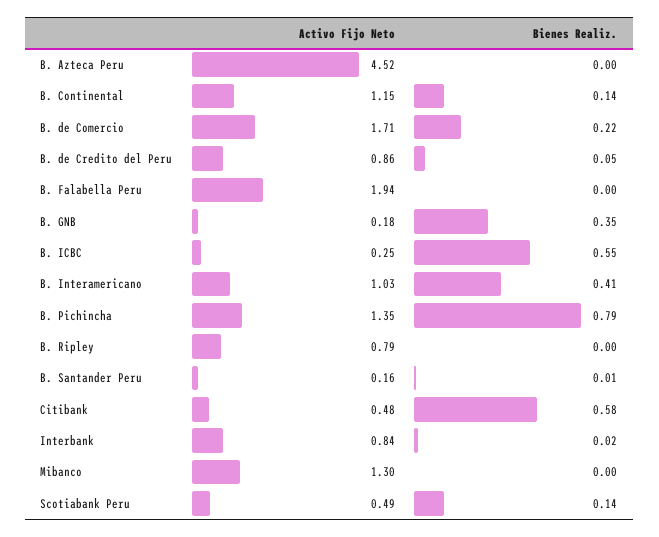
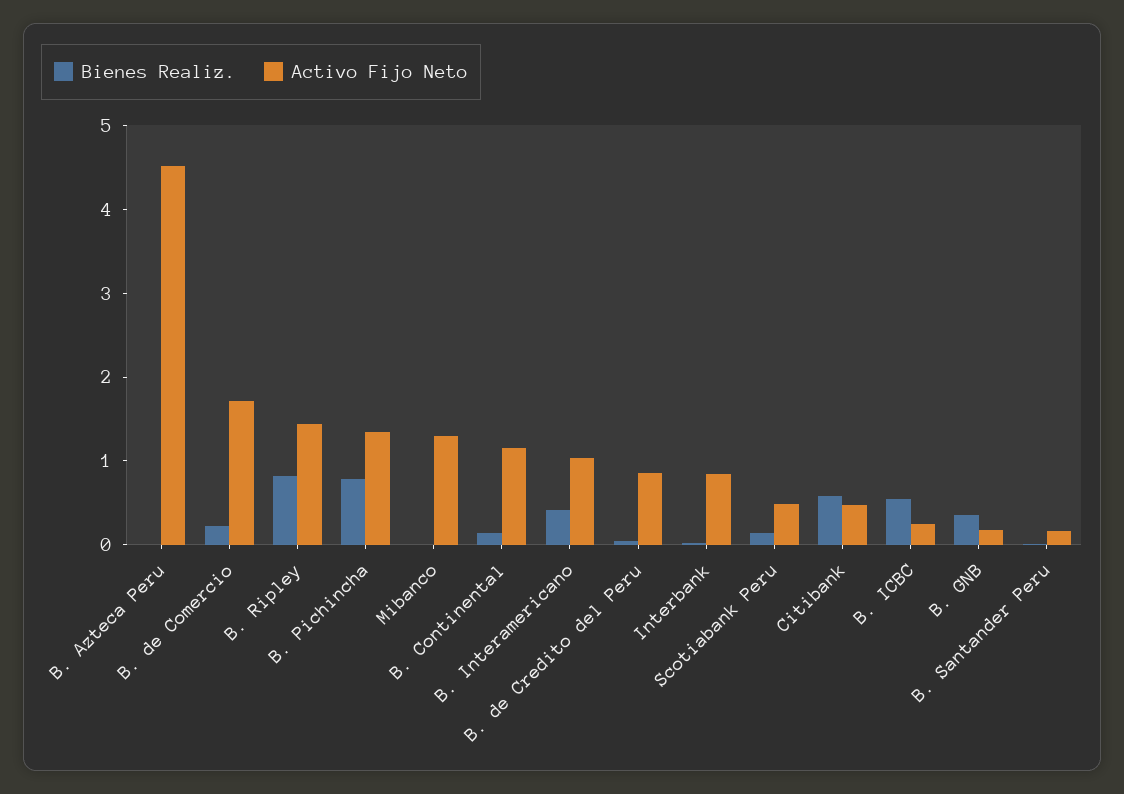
  {
    "Activo Fijo Neto": {
      "B. Azteca Peru": 4.52,
      "B. Continental": 1.15,
      "B. de Comercio": 1.71,
      "B. de Credito del Peru": 0.86,
-     "B. Falabella Peru": 1.94,
      "B. GNB": 0.18,
      "B. ICBC": 0.25,
      "B. Interamericano": 1.03,
      "B. Pichincha": 1.35,
-     "B. Ripley": 0.79,
+     "B. Ripley": 1.4,
      "B. Santander Peru": 0.16,
      "Citibank": 0.48,
      "Interbank": 0.84,
      "Mibanco": 1.3,
      "Scotiabank Peru": 0.49
    },
    "Bienes Realiz.": {
      "B. Azteca Peru": 0,
      "B. Continental": 0.14,
      "B. de Comercio": 0.22,
      "B. de Credito del Peru": 0.05,
-     "B. Falabella Peru": 0,
      "B. GNB": 0.35,
      "B. ICBC": 0.55,
      "B. Interamericano": 0.41,
      "B. Pichincha": 0.79,
-     "B. Ripley": 0,
+     "B. Ripley": 0.8,
      "B. Santander Peru": 0.01,
      "Citibank": 0.58,
      "Interbank": 0.02,
      "Mibanco": 0,
      "Scotiabank Peru": 0.14
    }
  }

